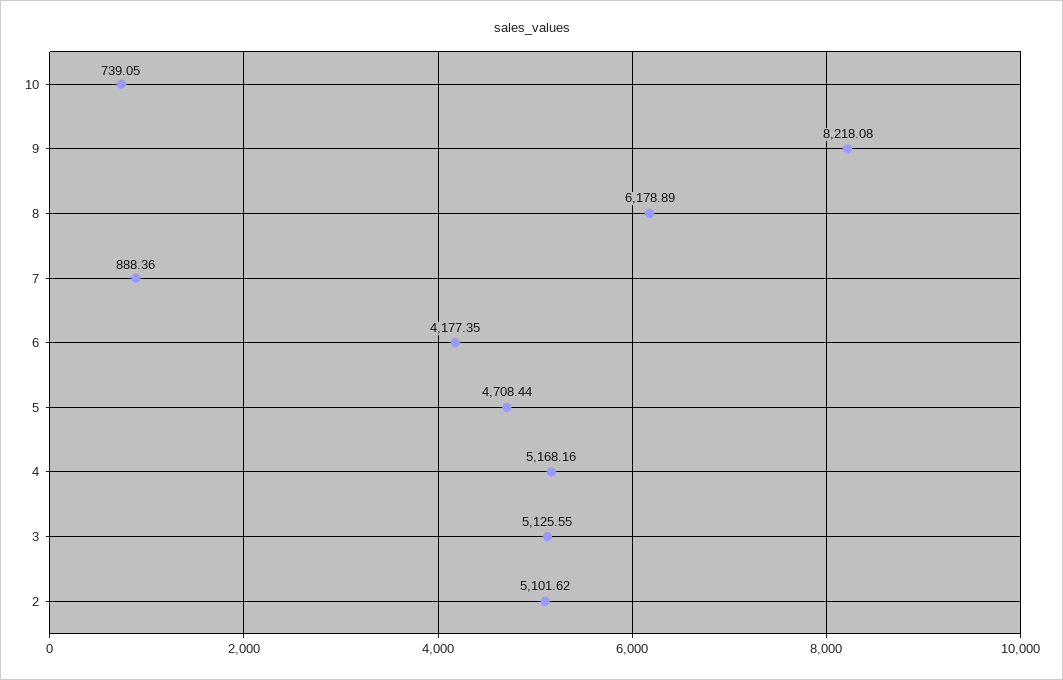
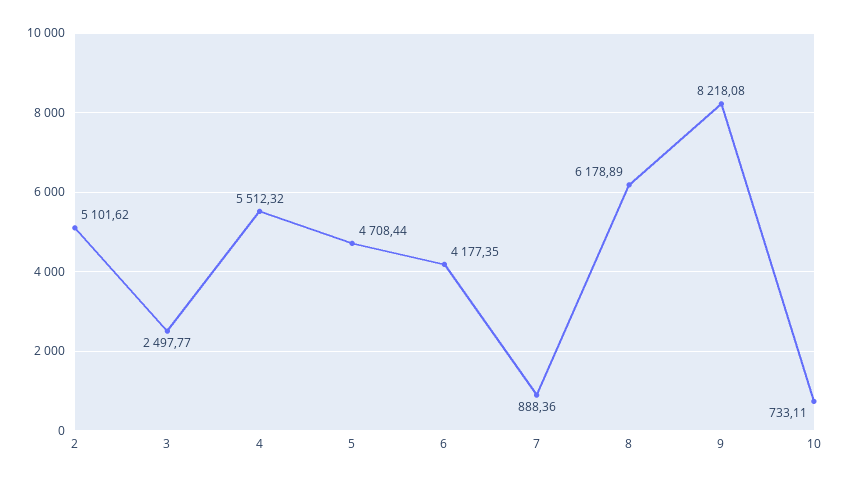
  {
-   "10": 739.05,
+   "10": 733.11,
    "9": 8218.08,
    "8": 6178.89,
    "7": 888.36,
    "6": 4177.35,
    "5": 4708.44,
-   "4": 5168.16,
+   "4": 5512.32,
-   "3": 5125.55,
+   "3": 2497.77,
    "2": 5101.62
  }

